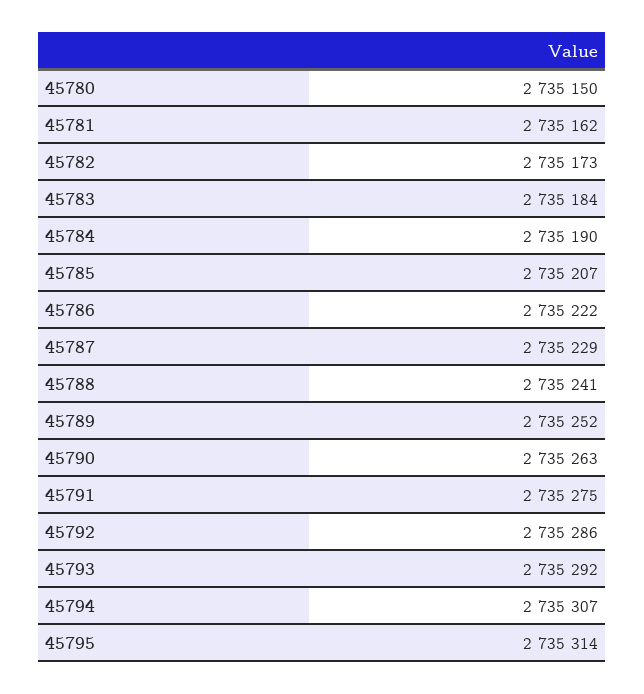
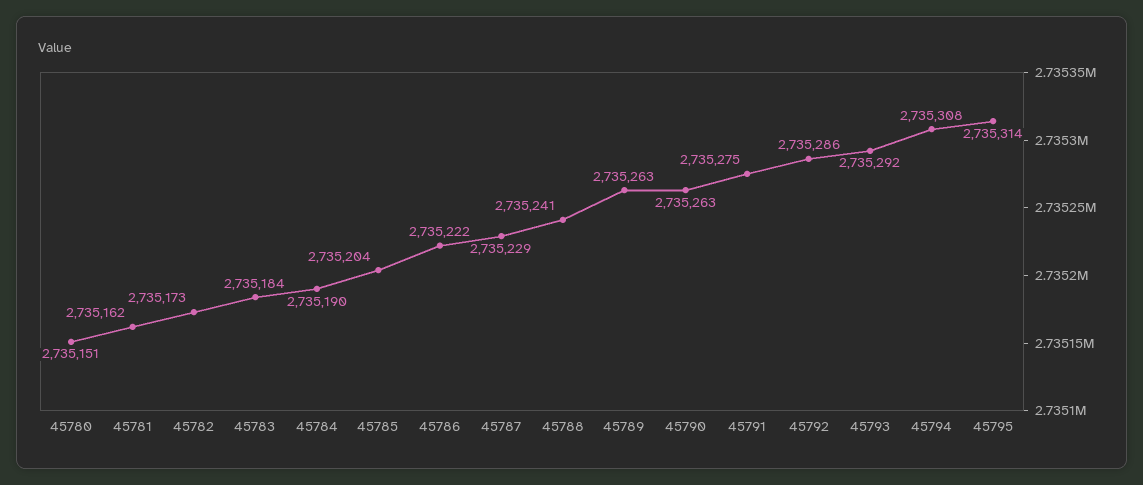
  {
-   "45780": 2735150,
+   "45780": 2735151,
    "45781": 2735162,
    "45782": 2735173,
    "45783": 2735184,
    "45784": 2735190,
-   "45785": 2735207,
+   "45785": 2735204,
    "45786": 2735222,
    "45787": 2735229,
    "45788": 2735241,
-   "45789": 2735252,
+   "45789": 2735263,
    "45790": 2735263,
    "45791": 2735275,
    "45792": 2735286,
    "45793": 2735292,
-   "45794": 2735307,
+   "45794": 2735308,
    "45795": 2735314
  }

